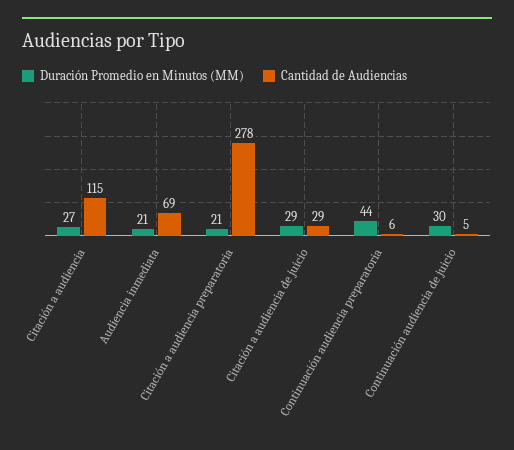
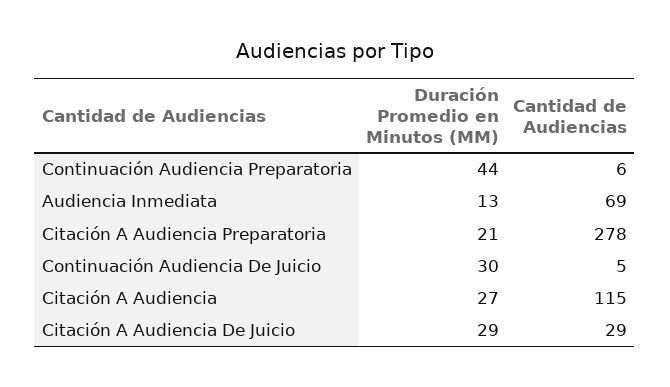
  {
    "Duración Promedio en Minutos (MM)": {
      "Citación a audiencia": 27,
-     "Audiencia inmediata": 21,
+     "Audiencia inmediata": 13,
      "Citación a audiencia preparatoria": 21,
      "Citación a audiencia de juicio": 29,
      "Continuación audiencia preparatoria": 44,
      "Continuación audiencia de juicio": 30
    },
    "Cantidad de Audiencias": {
      "Citación a audiencia": 115,
      "Audiencia inmediata": 69,
      "Citación a audiencia preparatoria": 278,
      "Citación a audiencia de juicio": 29,
      "Continuación audiencia preparatoria": 6,
      "Continuación audiencia de juicio": 5
    }
  }

